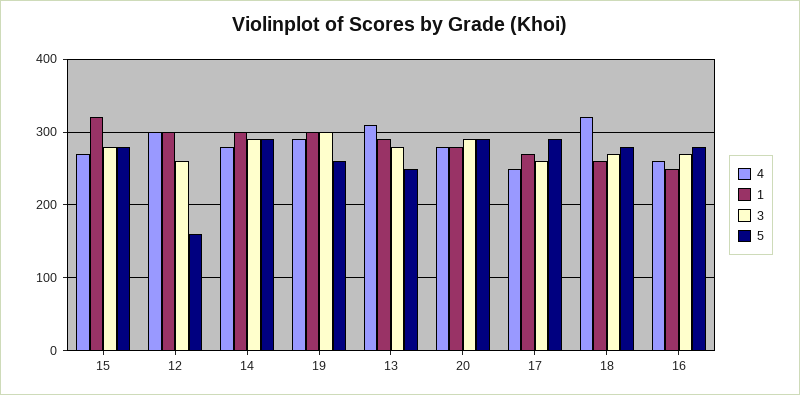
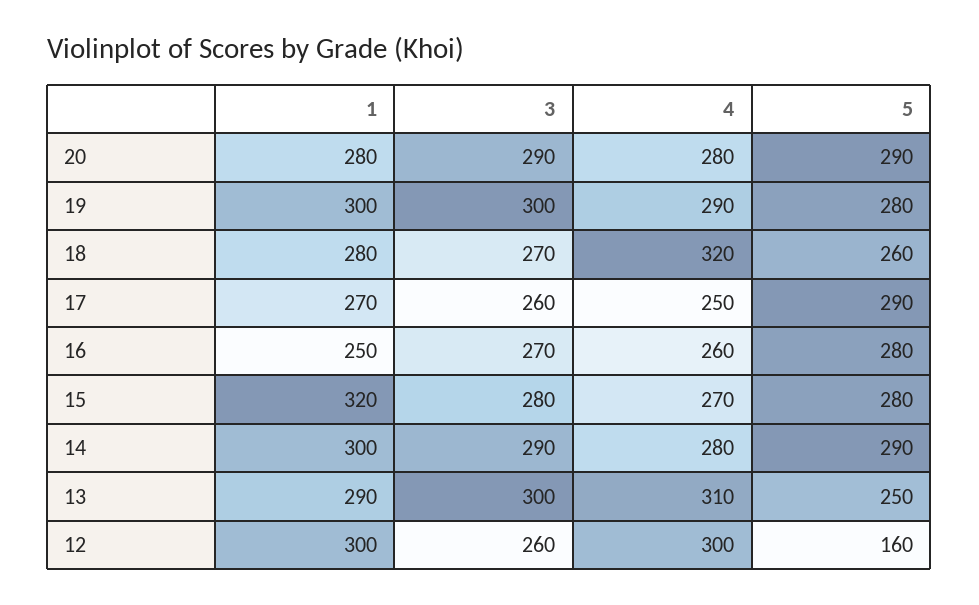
  {
    "4": {
      "15": 270,
      "12": 300,
      "14": 280,
      "19": 290,
      "13": 310,
      "20": 280,
      "17": 250,
      "18": 320,
      "16": 260
    },
    "1": {
      "15": 320,
      "12": 300,
      "14": 300,
      "19": 300,
      "13": 290,
      "20": 280,
      "17": 270,
-     "18": 260,
+     "18": 280,
      "16": 250
    },
    "3": {
      "15": 280,
      "12": 260,
      "14": 290,
      "19": 300,
-     "13": 280,
+     "13": 300,
      "20": 290,
      "17": 260,
      "18": 270,
      "16": 270
    },
    "5": {
      "15": 280,
      "12": 160,
      "14": 290,
-     "19": 260,
+     "19": 280,
      "13": 250,
      "20": 290,
      "17": 290,
-     "18": 280,
+     "18": 260,
      "16": 280
    }
  }

